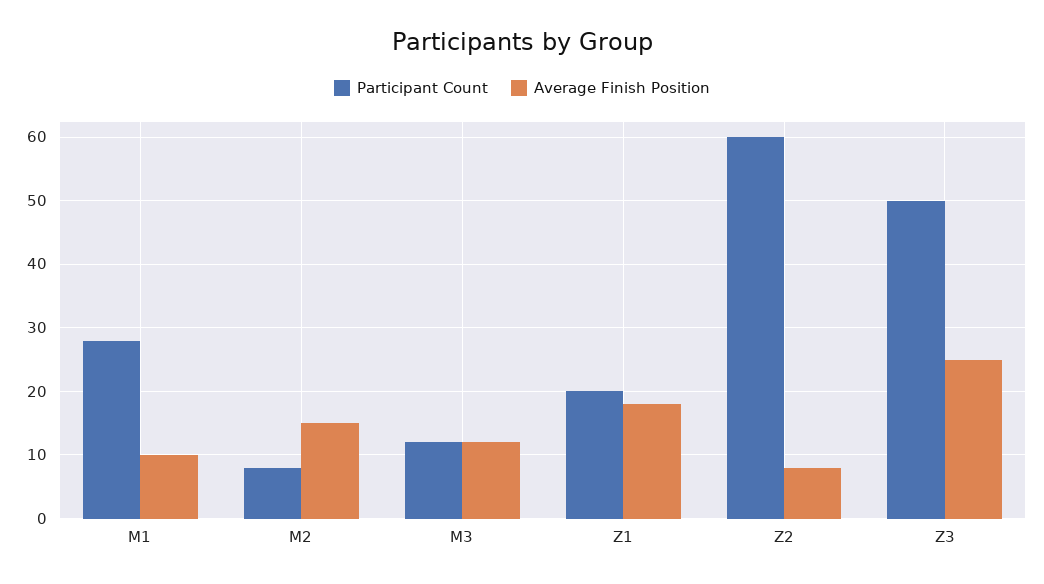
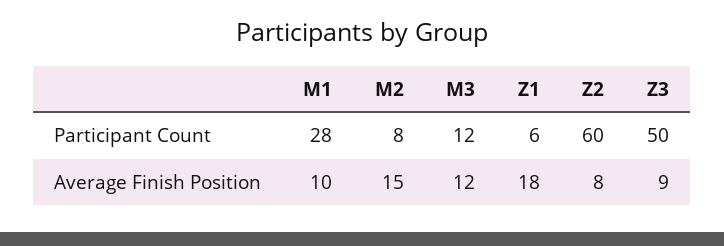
  {
    "Participant Count": {
      "M1": 28,
      "M2": 8,
      "M3": 12,
-     "Z1": 20,
+     "Z1": 6,
      "Z2": 60,
      "Z3": 50
    },
    "Average Finish Position": {
      "M1": 10,
      "M2": 15,
      "M3": 12,
      "Z1": 18,
      "Z2": 8,
-     "Z3": 25
+     "Z3": 9
    }
  }

